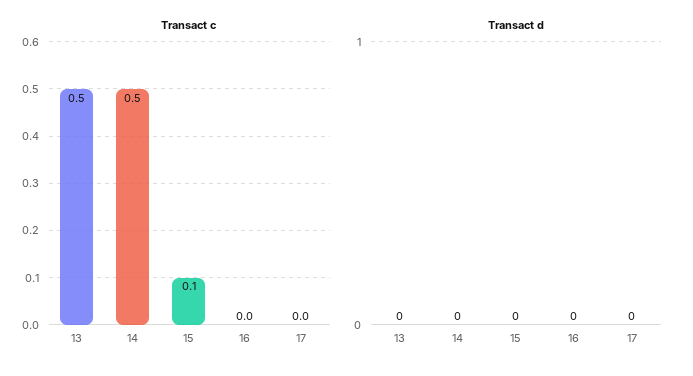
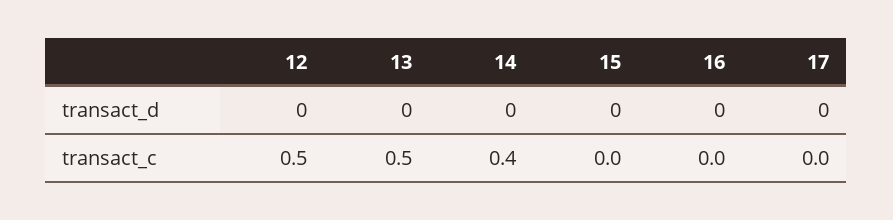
  {
    "Transact c": {
      "13": 0.5,
-     "14": 0.5,
+     "14": 0.4,
-     "15": 0.1,
+     "15": 0,
      "16": 0,
-     "17": 0
+     "17": 0,
+     "12": 0.5
    },
    "Transact d": {
      "13": 0,
      "14": 0,
      "15": 0,
      "16": 0,
-     "17": 0
+     "17": 0,
+     "12": 0
    }
  }

